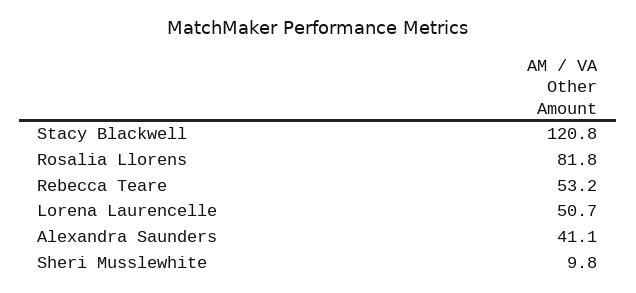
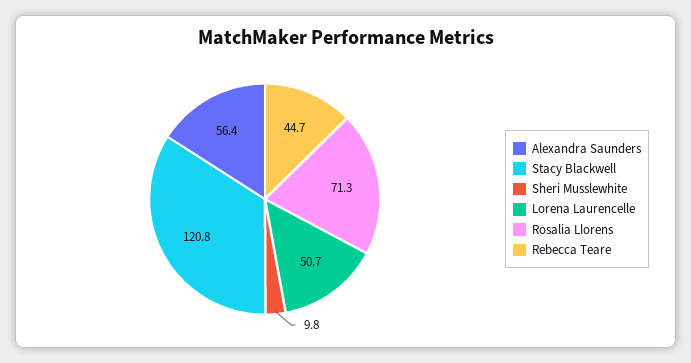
  {
    "Stacy Blackwell": 120.8,
-   "Rosalia Llorens": 81.8,
+   "Rosalia Llorens": 71.3,
-   "Rebecca Teare": 53.2,
+   "Rebecca Teare": 44.7,
    "Lorena Laurencelle": 50.7,
-   "Alexandra Saunders": 41.1,
+   "Alexandra Saunders": 56.4,
    "Sheri Musslewhite": 9.8
  }

